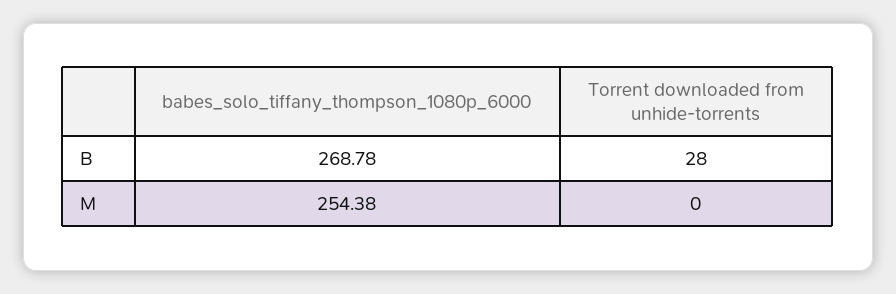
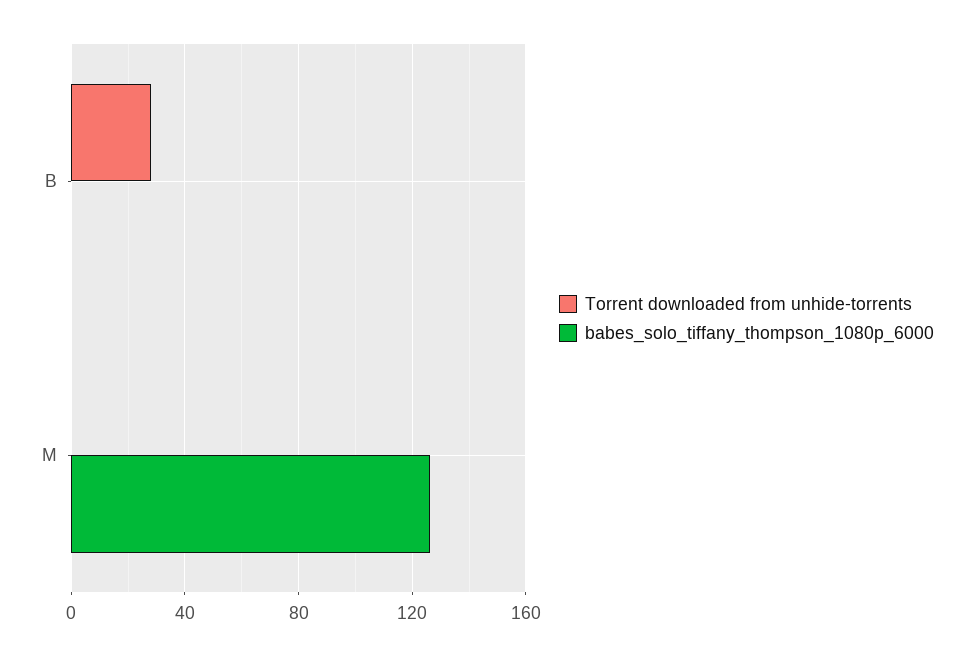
  {
    "babes_solo_tiffany_thompson_1080p_6000": {
-     "B": 268.78,
+     "B": 0,
-     "M": 254.38
+     "M": 125
    },
    "Torrent downloaded from unhide-torrents": {
      "B": 28,
      "M": 0
    }
  }

